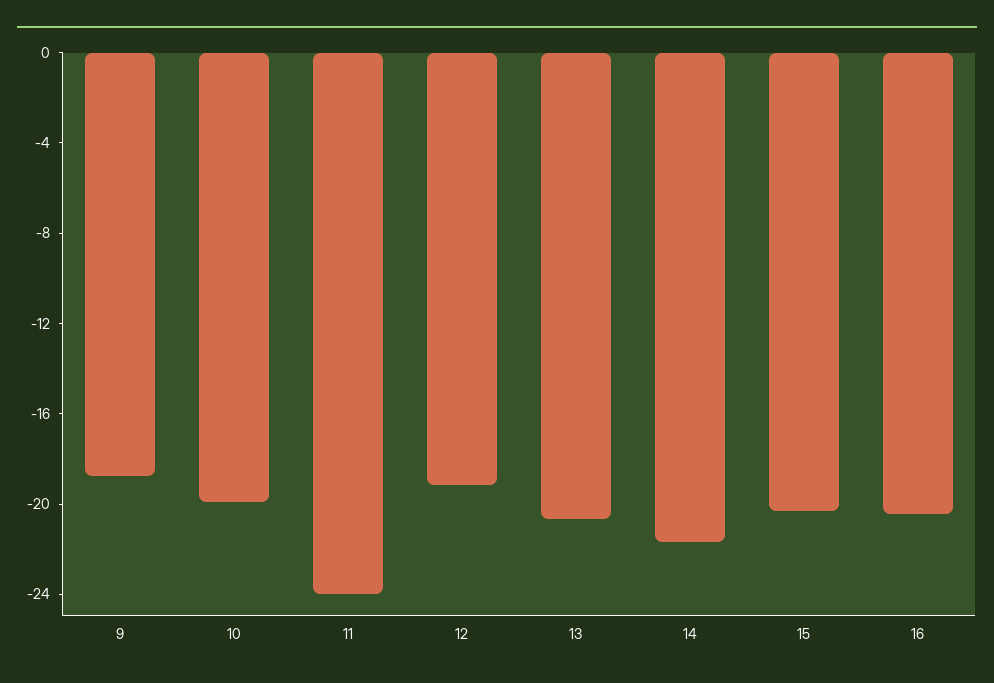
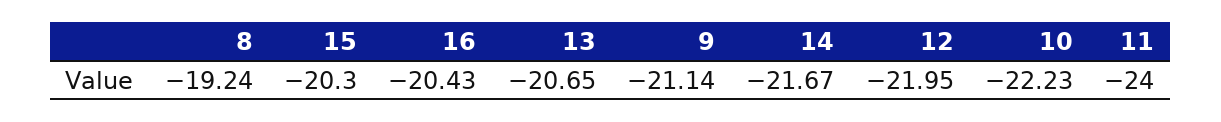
  {
-   "9": -19,
+   "9": -21.14,
-   "10": -20,
+   "10": -22.23,
    "11": -24,
-   "12": -19,
+   "12": -21.95,
    "13": -20.65,
    "14": -21.67,
    "15": -20.3,
-   "16": -20.43
+   "16": -20.43,
+   "8": -19.24
  }

